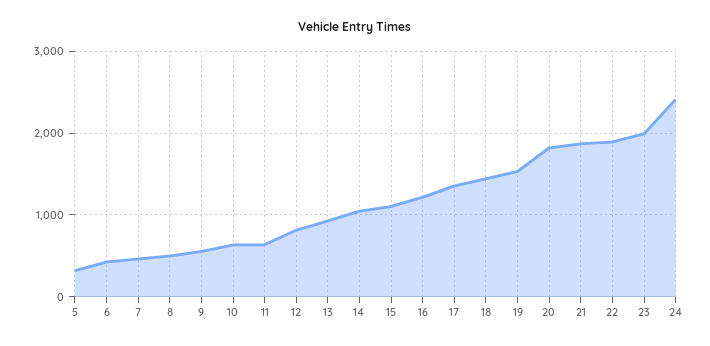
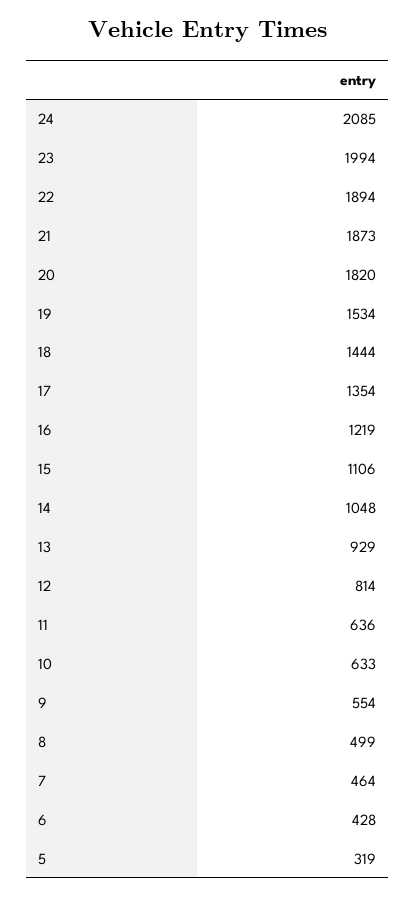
  {
    "5": 319,
    "6": 428,
    "7": 464,
    "8": 499,
    "9": 554,
    "10": 633,
    "11": 636,
    "12": 814,
    "13": 929,
    "14": 1048,
    "15": 1106,
    "16": 1219,
    "17": 1354,
    "18": 1444,
    "19": 1534,
    "20": 1820,
    "21": 1873,
    "22": 1894,
    "23": 1994,
-   "24": 2400
+   "24": 2085
  }

